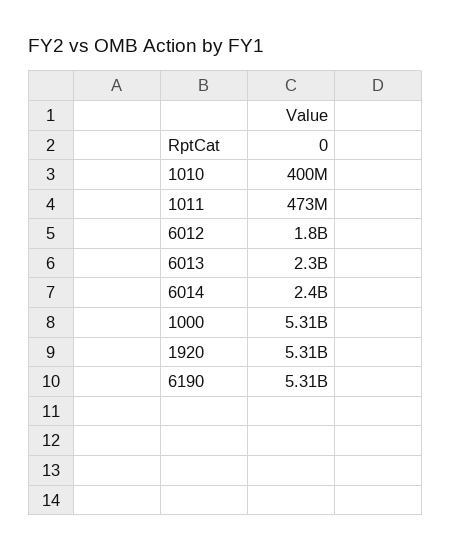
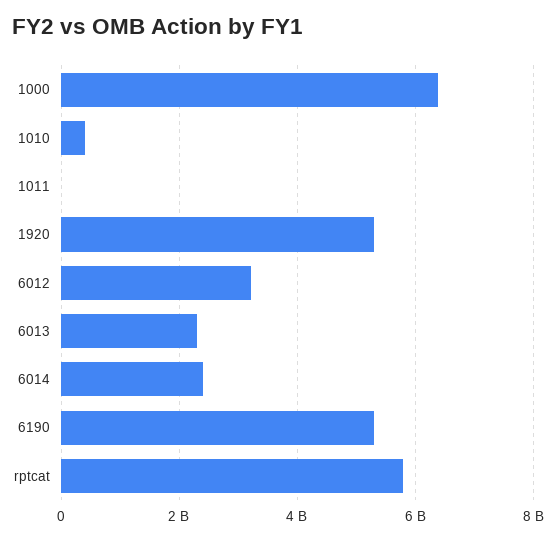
  {
-   "RptCat": 0,
+   "RptCat": 5800000000,
    "1010": 400000000,
-   "1011": 473000000,
+   "1011": 0,
-   "6012": 1800000000,
+   "6012": 3200000000,
    "6013": 2300000000,
    "6014": 2400000000,
-   "1000": 5310000000,
+   "1000": 6400000000,
    "1920": 5310000000,
    "6190": 5310000000
  }

